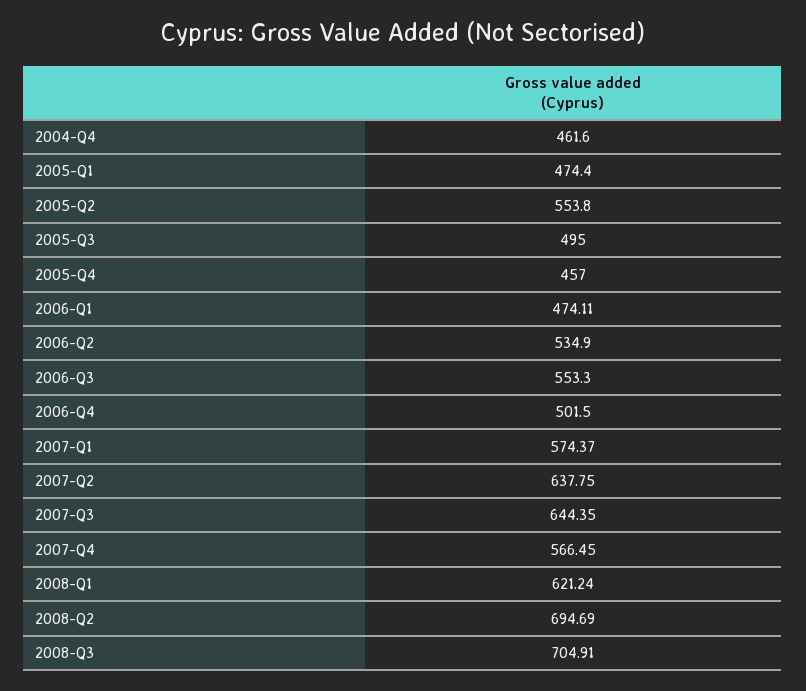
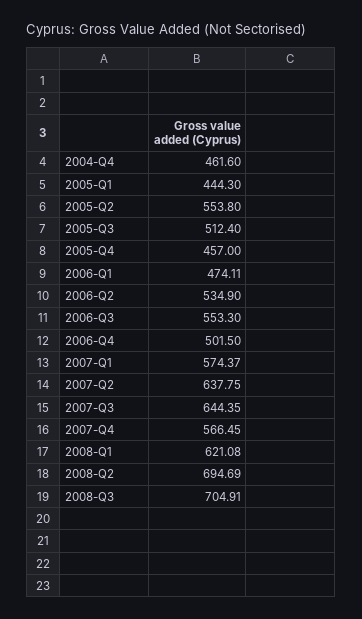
  {
    "2004-Q4": 461.6,
-   "2005-Q1": 474.4,
+   "2005-Q1": 444.3,
    "2005-Q2": 553.8,
-   "2005-Q3": 495,
+   "2005-Q3": 512.4,
    "2005-Q4": 457,
    "2006-Q1": 474.11,
    "2006-Q2": 534.9,
    "2006-Q3": 553.3,
    "2006-Q4": 501.5,
    "2007-Q1": 574.37,
    "2007-Q2": 637.75,
    "2007-Q3": 644.35,
    "2007-Q4": 566.45,
-   "2008-Q1": 621.24,
+   "2008-Q1": 621.08,
    "2008-Q2": 694.69,
    "2008-Q3": 704.91
  }

